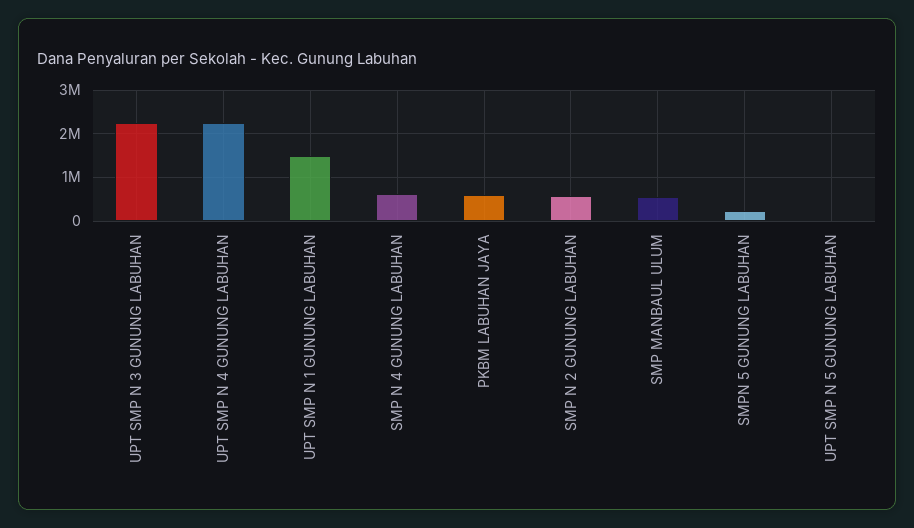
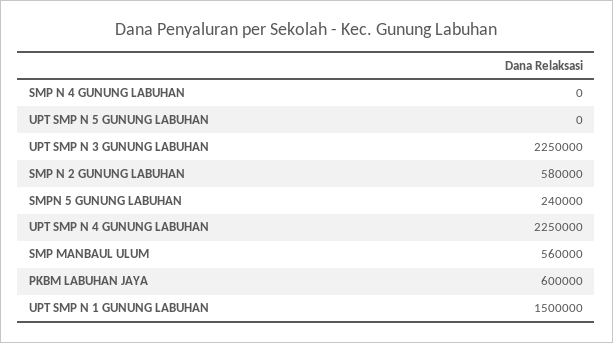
  {
    "UPT SMP N 3 GUNUNG LABUHAN": 2250000,
    "UPT SMP N 4 GUNUNG LABUHAN": 2250000,
    "UPT SMP N 1 GUNUNG LABUHAN": 1500000,
-   "SMP N 4 GUNUNG LABUHAN": 600000,
+   "SMP N 4 GUNUNG LABUHAN": 0,
    "PKBM LABUHAN JAYA": 600000,
    "SMP N 2 GUNUNG LABUHAN": 580000,
    "SMP MANBAUL ULUM": 560000,
    "SMPN 5 GUNUNG LABUHAN": 240000,
    "UPT SMP N 5 GUNUNG LABUHAN": 0
  }

